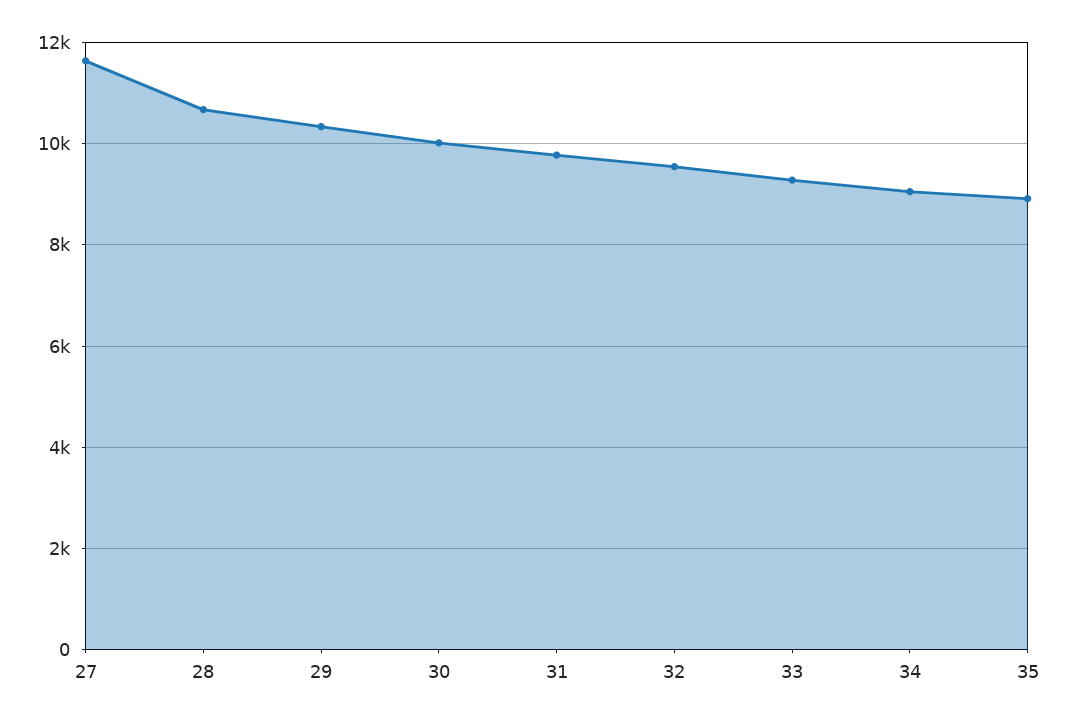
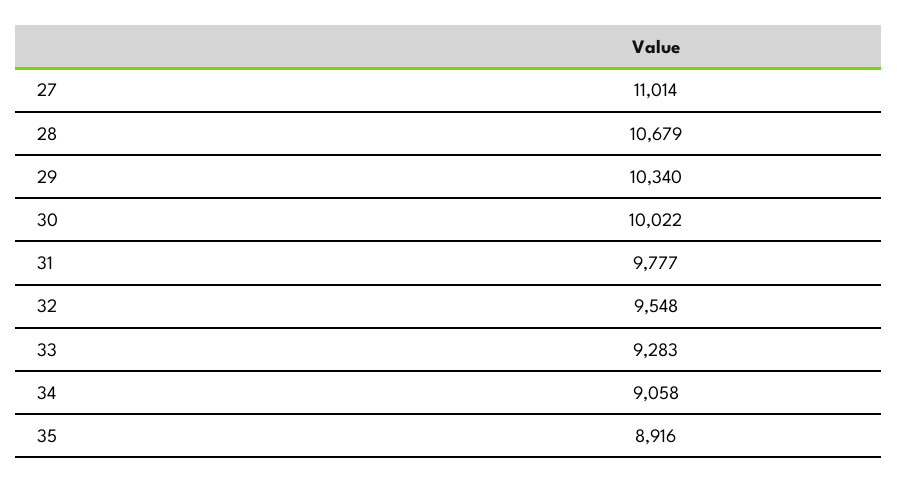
  {
-   "27": 11600,
+   "27": 11014,
    "28": 10679,
    "29": 10340,
    "30": 10022,
    "31": 9777,
    "32": 9548,
    "33": 9283,
    "34": 9058,
    "35": 8916
  }

